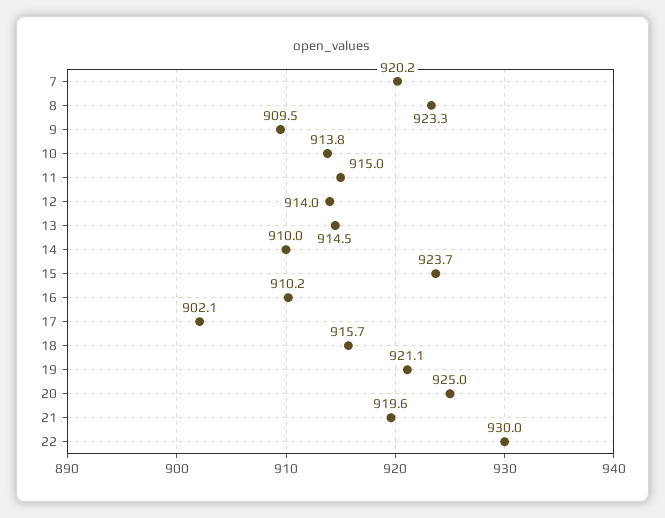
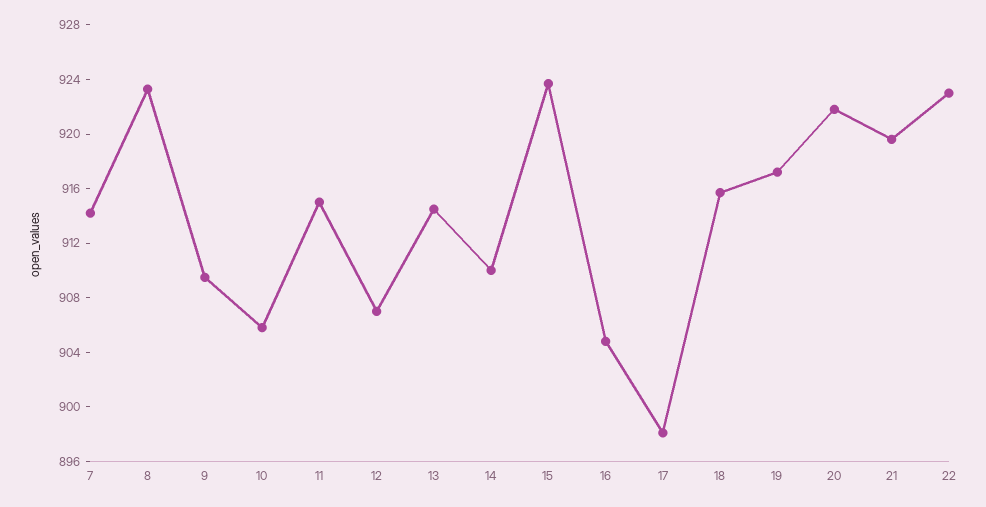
  {
-   "7": 920.2,
+   "7": 914,
    "8": 923.3,
    "9": 909.5,
-   "10": 913.8,
+   "10": 906,
    "11": 915,
-   "12": 914,
+   "12": 907,
    "13": 914.5,
    "14": 910,
    "15": 923.7,
-   "16": 910.2,
+   "16": 905,
-   "17": 902.1,
+   "17": 898,
    "18": 915.7,
-   "19": 921.1,
+   "19": 917,
-   "20": 925,
+   "20": 922,
    "21": 919.6,
-   "22": 930
+   "22": 923
  }

